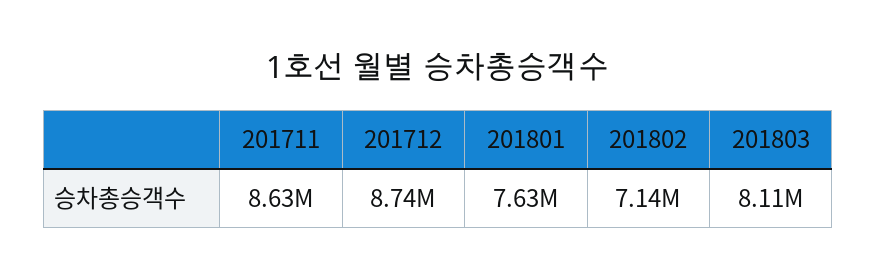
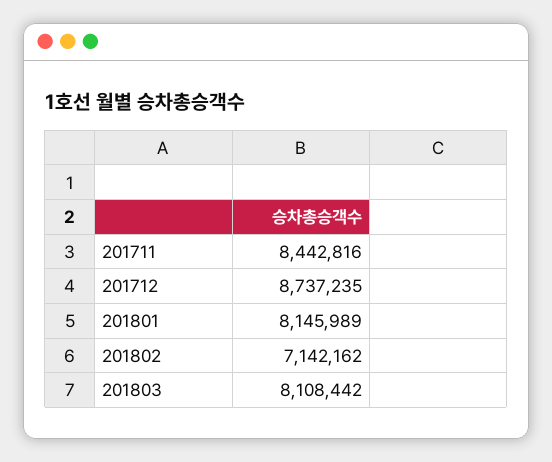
  {
-   "201711": 8630000,
+   "201711": 8442816,
    "201712": 8737235,
-   "201801": 7630000,
+   "201801": 8145989,
    "201802": 7142162,
    "201803": 8108442
  }

